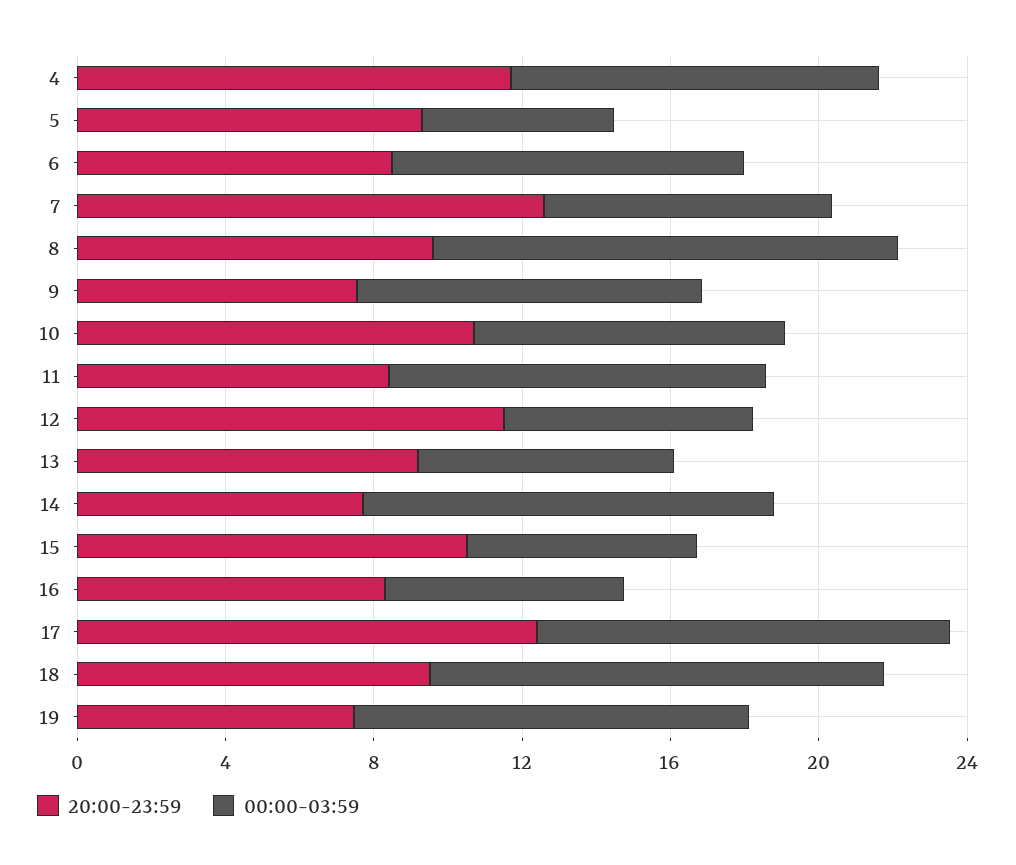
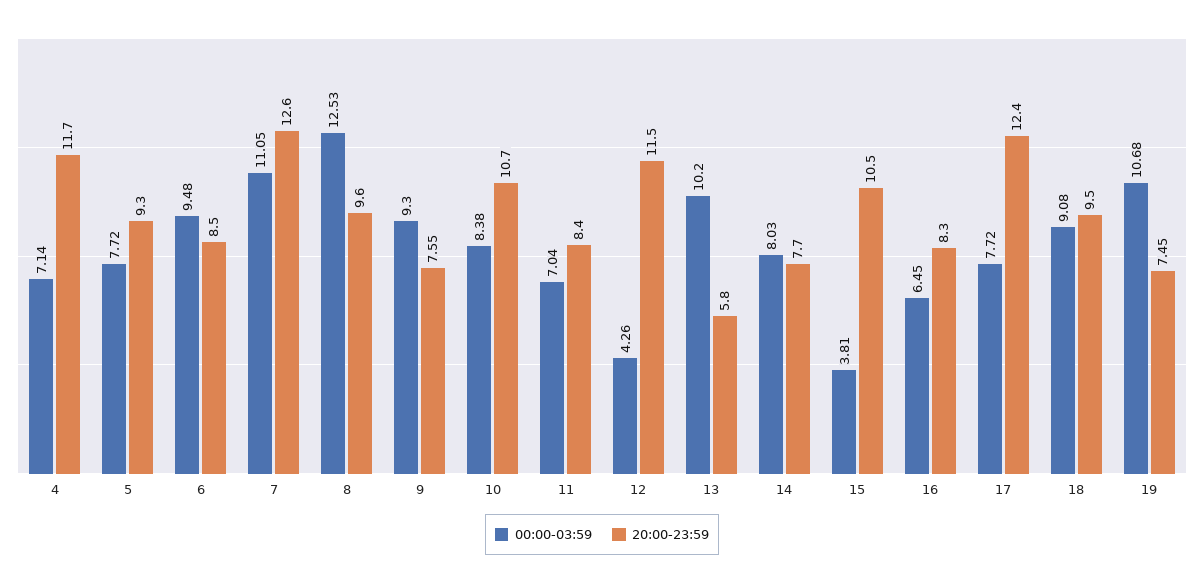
  {
    "20:00-23:59": {
      "4": 11.7,
      "5": 9.3,
      "6": 8.5,
      "7": 12.6,
      "8": 9.6,
      "9": 7.55,
      "10": 10.7,
      "11": 8.4,
      "12": 11.5,
-     "13": 9,
+     "13": 5.8,
      "14": 7.7,
      "15": 10.5,
      "16": 8.3,
      "17": 12.4,
      "18": 9.5,
      "19": 7.45
    },
    "00:00-03:59": {
-     "4": 10,
+     "4": 7.14,
-     "5": 5,
+     "5": 7.72,
      "6": 9.48,
-     "7": 8,
+     "7": 11.05,
      "8": 12.53,
      "9": 9.3,
      "10": 8.38,
-     "11": 10,
+     "11": 7.04,
-     "12": 7,
+     "12": 4.26,
-     "13": 7,
+     "13": 10.2,
-     "14": 11,
+     "14": 8.03,
-     "15": 6,
+     "15": 3.81,
      "16": 6.45,
-     "17": 11,
+     "17": 7.72,
-     "18": 12,
+     "18": 9.08,
      "19": 10.68
    }
  }

